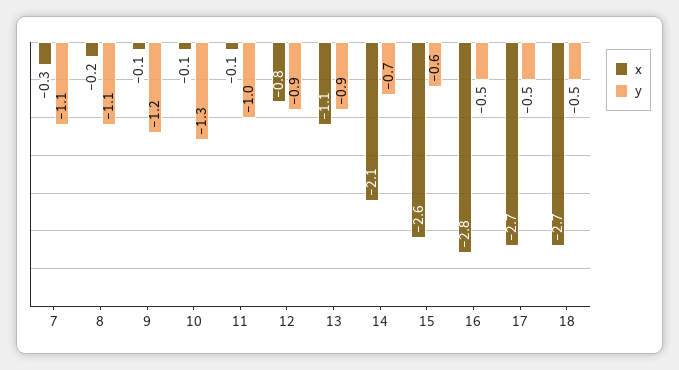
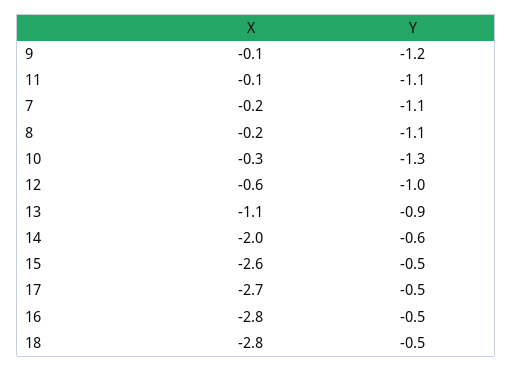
  {
    "x": {
-     "7": -0.3,
+     "7": -0.2,
      "8": -0.2,
      "9": -0.1,
-     "10": -0.1,
+     "10": -0.3,
      "11": -0.1,
-     "12": -0.8,
+     "12": -0.6,
      "13": -1.1,
-     "14": -2.1,
+     "14": -2,
      "15": -2.6,
      "16": -2.8,
      "17": -2.7,
-     "18": -2.7
+     "18": -2.8
    },
    "y": {
      "7": -1.1,
      "8": -1.1,
      "9": -1.2,
      "10": -1.3,
-     "11": -1,
+     "11": -1.1,
-     "12": -0.9,
+     "12": -1,
      "13": -0.9,
-     "14": -0.7,
+     "14": -0.6,
-     "15": -0.6,
+     "15": -0.5,
      "16": -0.5,
      "17": -0.5,
      "18": -0.5
    }
  }

